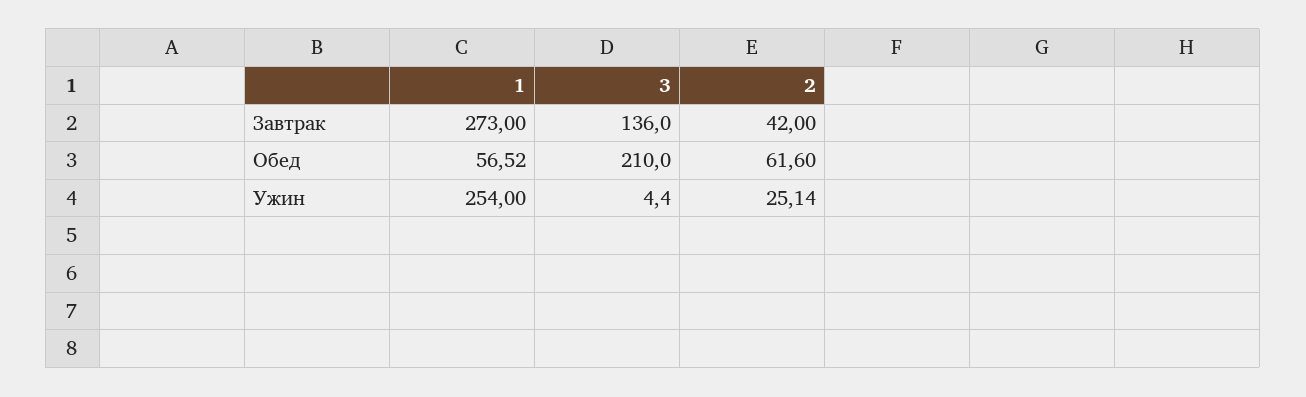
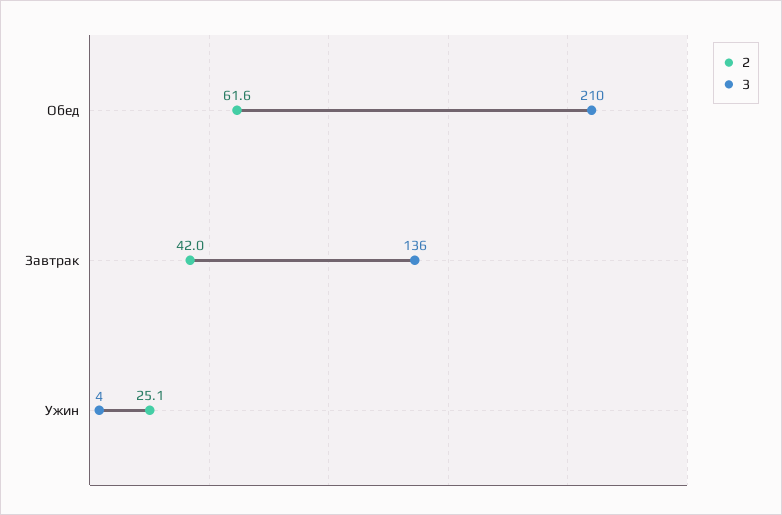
  {
-   "1": {
-     "Завтрак": 273,
-     "Обед": 56.52,
-     "Ужин": 254
-   },
    "3": {
      "Завтрак": 136,
      "Обед": 210,
      "Ужин": 4.4
    },
    "2": {
      "Завтрак": 42,
      "Обед": 61.6,
      "Ужин": 25.14
    }
  }

